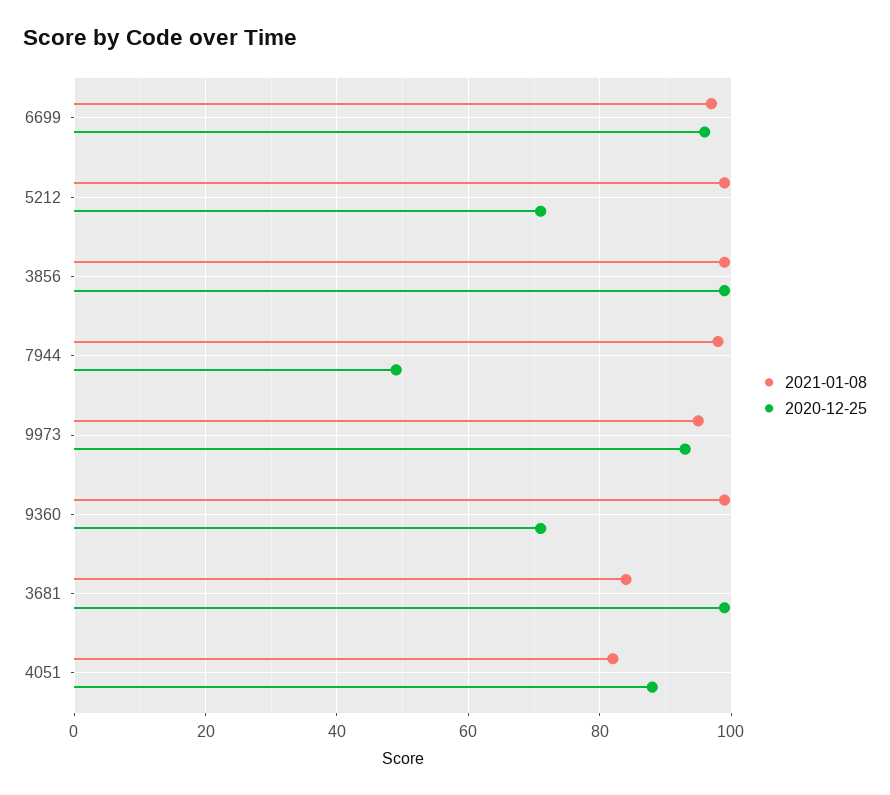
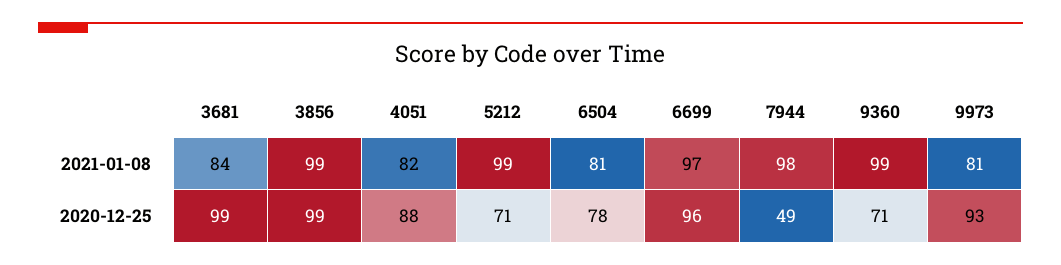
  {
    "2021-01-08": {
      "6699": 97,
      "5212": 99,
      "3856": 99,
      "7944": 98,
-     "9973": 95,
+     "9973": 81,
      "9360": 99,
      "3681": 84,
-     "4051": 82
+     "4051": 82,
+     "6504": 81
    },
    "2020-12-25": {
      "6699": 96,
      "5212": 71,
      "3856": 99,
      "7944": 49,
      "9973": 93,
      "9360": 71,
      "3681": 99,
-     "4051": 88
+     "4051": 88,
+     "6504": 78
    }
  }

